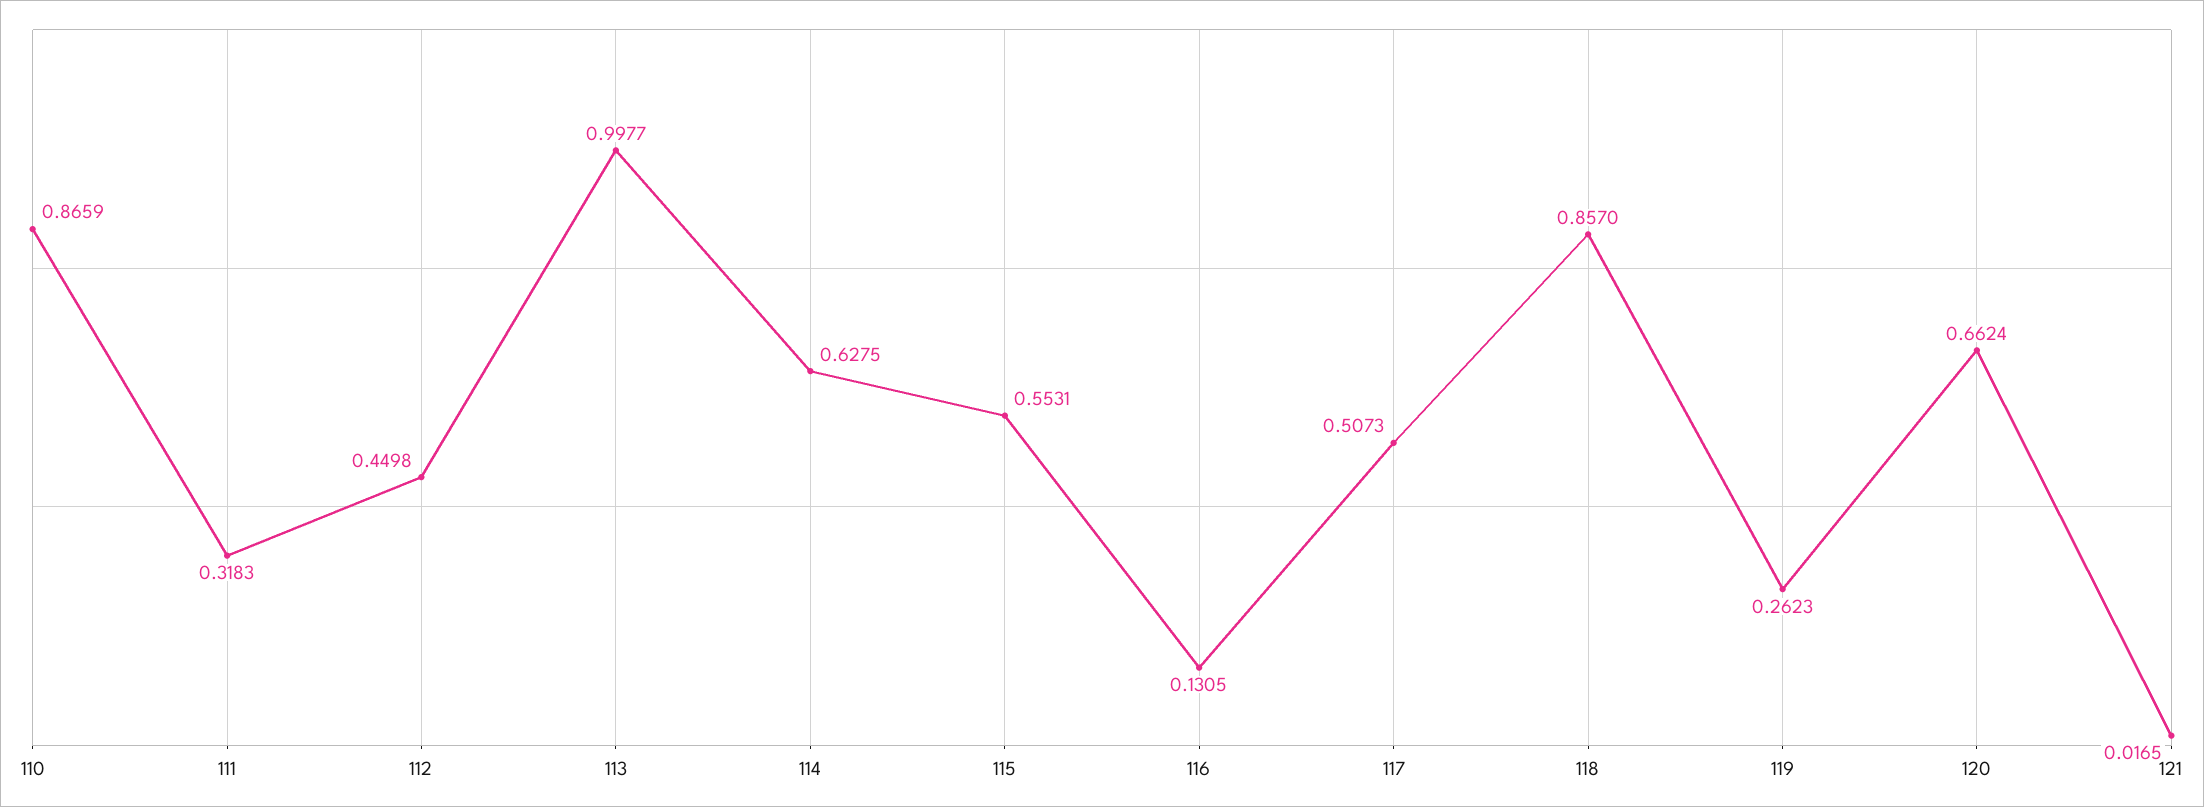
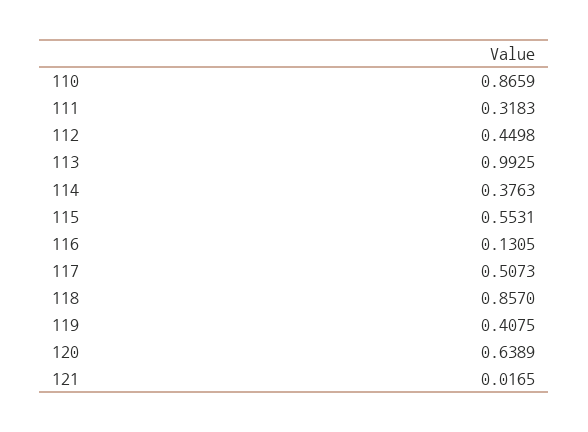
  {
    "110": 0.8659,
    "111": 0.3183,
    "112": 0.4498,
-   "113": 0.9977,
+   "113": 0.9925,
-   "114": 0.6275,
+   "114": 0.3763,
    "115": 0.5531,
    "116": 0.1305,
    "117": 0.5073,
    "118": 0.857,
-   "119": 0.2623,
+   "119": 0.4075,
-   "120": 0.6624,
+   "120": 0.6389,
    "121": 0.0165
  }

